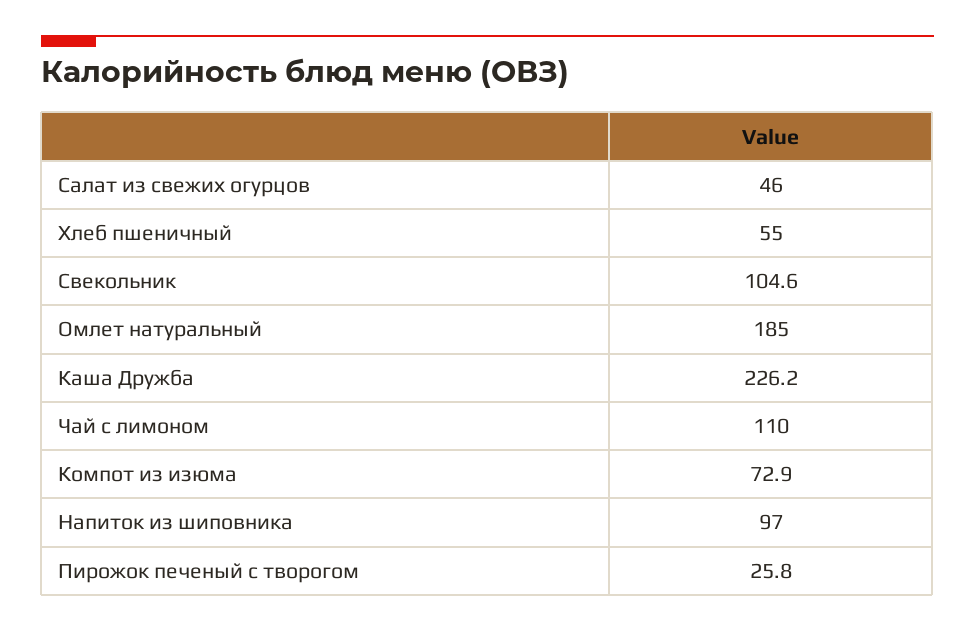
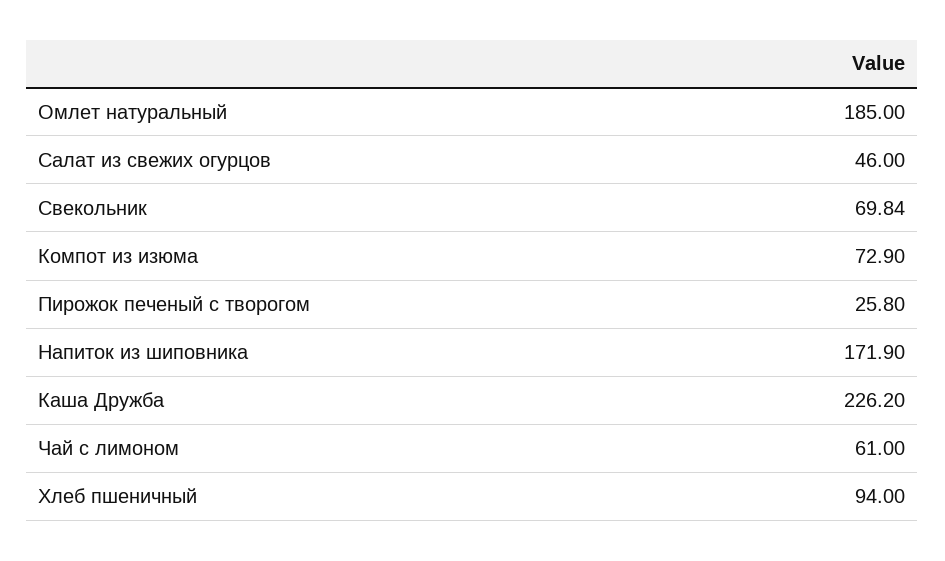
  {
    "Салат из свежих огурцов": 46,
-   "Хлеб пшеничный": 55,
+   "Хлеб пшеничный": 94,
-   "Свекольник": 104.6,
+   "Свекольник": 69.84,
    "Омлет натуральный": 185,
    "Каша Дружба": 226.2,
-   "Чай с лимоном": 110,
+   "Чай с лимоном": 61,
    "Компот из изюма": 72.9,
-   "Напиток из шиповника": 97,
+   "Напиток из шиповника": 171.9,
    "Пирожок печеный с творогом": 25.8
  }

